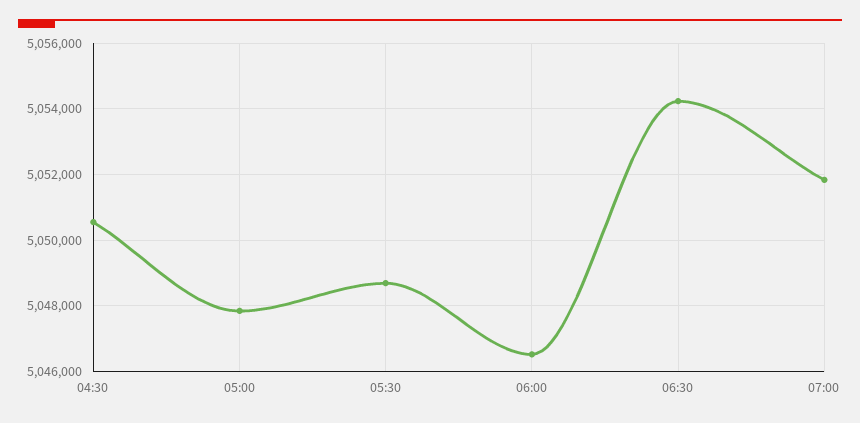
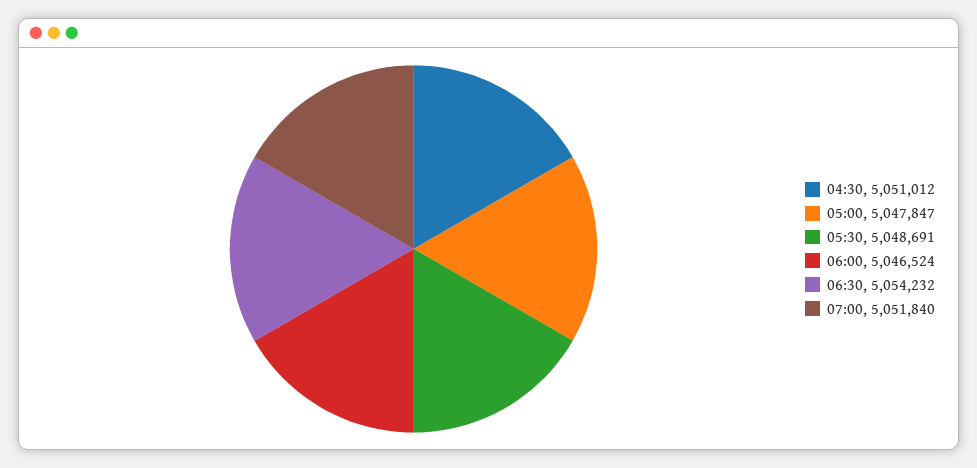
  {
-   "04:30": 5050600,
+   "04:30": 5051012,
    "05:00": 5047847,
    "05:30": 5048691,
    "06:00": 5046524,
    "06:30": 5054232,
    "07:00": 5051840
  }

